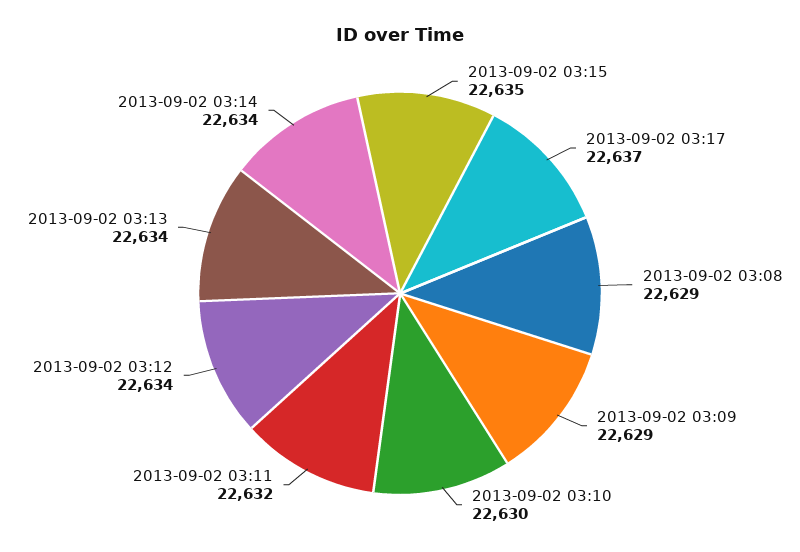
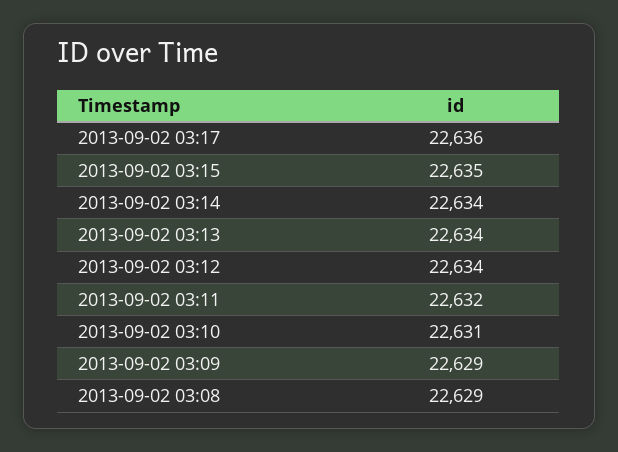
  {
    "2013-09-02 03:15": 22635,
-   "2013-09-02 03:17": 22637,
+   "2013-09-02 03:17": 22636,
    "2013-09-02 03:08": 22629,
    "2013-09-02 03:09": 22629,
-   "2013-09-02 03:10": 22630,
+   "2013-09-02 03:10": 22631,
    "2013-09-02 03:11": 22632,
    "2013-09-02 03:12": 22634,
    "2013-09-02 03:13": 22634,
    "2013-09-02 03:14": 22634
  }

